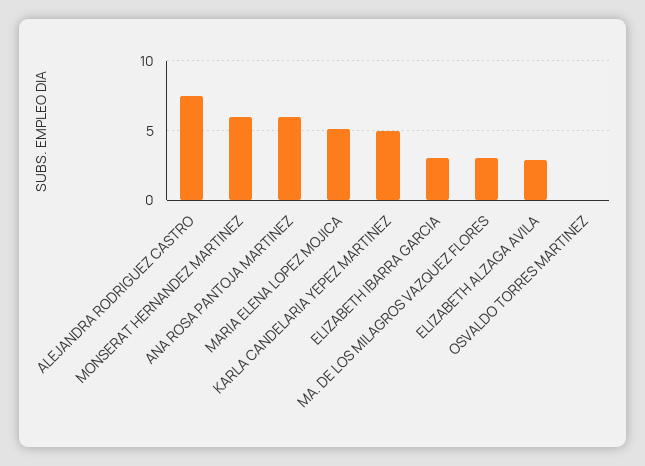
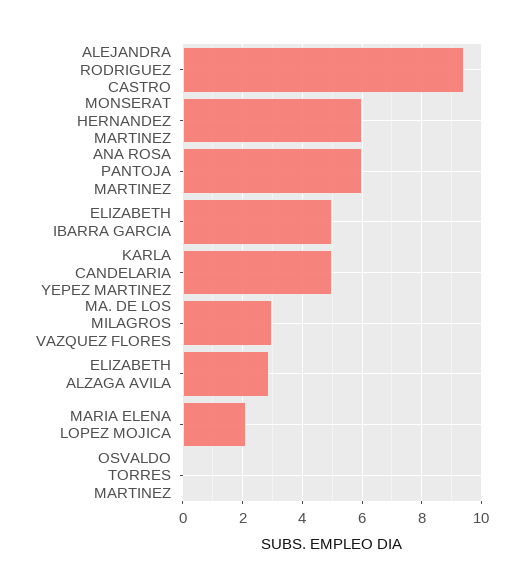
  {
-   "ALEJANDRA RODRIGUEZ CASTRO": 7.5,
+   "ALEJANDRA RODRIGUEZ CASTRO": 9.5,
    "MONSERAT HERNANDEZ MARTINEZ": 6,
    "ANA ROSA PANTOJA MARTINEZ": 6,
-   "MARIA ELENA LOPEZ MOJICA": 5,
+   "MARIA ELENA LOPEZ MOJICA": 2,
    "KARLA CANDELARIA YEPEZ MARTINEZ": 5,
-   "ELIZABETH IBARRA GARCIA": 3,
+   "ELIZABETH IBARRA GARCIA": 5,
    "MA. DE LOS MILAGROS VAZQUEZ FLORES": 3,
    "ELIZABETH ALZAGA AVILA": 3,
    "OSVALDO TORRES MARTINEZ": 0
  }

